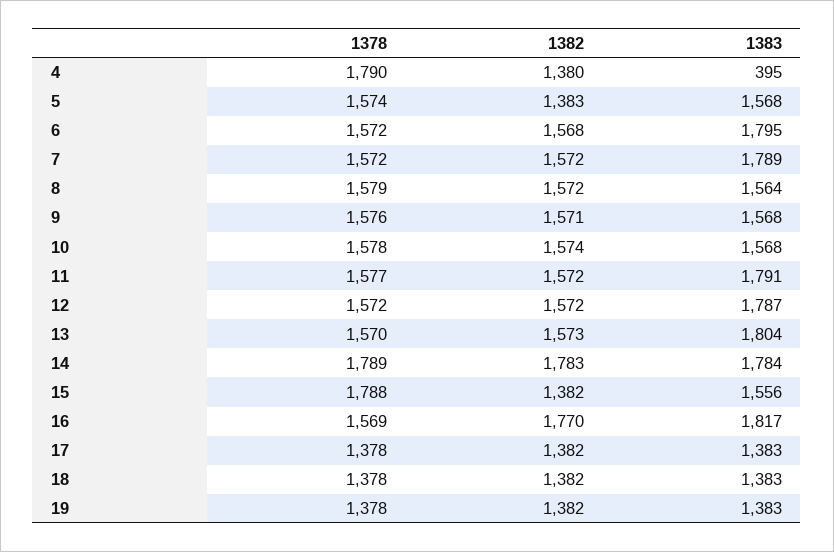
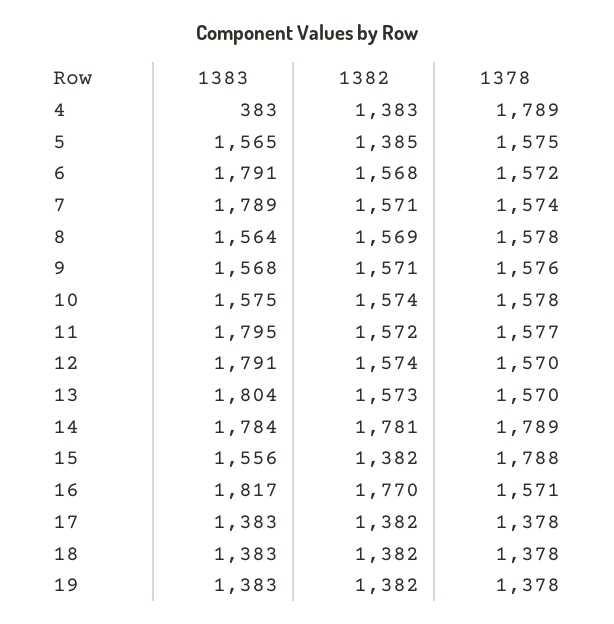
  {
    "1378": {
-     "4": 1790,
+     "4": 1789,
-     "5": 1574,
+     "5": 1575,
      "6": 1572,
-     "7": 1572,
+     "7": 1574,
-     "8": 1579,
+     "8": 1578,
      "9": 1576,
      "10": 1578,
      "11": 1577,
-     "12": 1572,
+     "12": 1570,
      "13": 1570,
      "14": 1789,
      "15": 1788,
-     "16": 1569,
+     "16": 1571,
      "17": 1378,
      "18": 1378,
      "19": 1378
    },
    "1382": {
-     "4": 1380,
+     "4": 1383,
-     "5": 1383,
+     "5": 1385,
      "6": 1568,
-     "7": 1572,
+     "7": 1571,
-     "8": 1572,
+     "8": 1569,
      "9": 1571,
      "10": 1574,
      "11": 1572,
-     "12": 1572,
+     "12": 1574,
      "13": 1573,
-     "14": 1783,
+     "14": 1781,
      "15": 1382,
      "16": 1770,
      "17": 1382,
      "18": 1382,
      "19": 1382
    },
    "1383": {
-     "4": 395,
+     "4": 383,
-     "5": 1568,
+     "5": 1565,
-     "6": 1795,
+     "6": 1791,
      "7": 1789,
      "8": 1564,
      "9": 1568,
-     "10": 1568,
+     "10": 1575,
-     "11": 1791,
+     "11": 1795,
-     "12": 1787,
+     "12": 1791,
      "13": 1804,
      "14": 1784,
      "15": 1556,
      "16": 1817,
      "17": 1383,
      "18": 1383,
      "19": 1383
    }
  }

